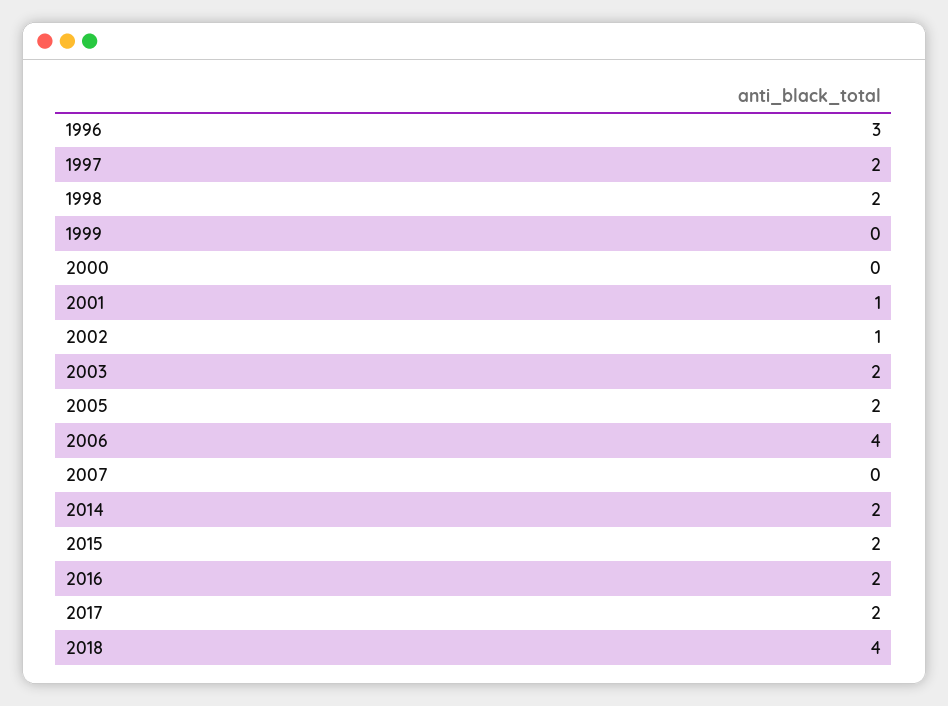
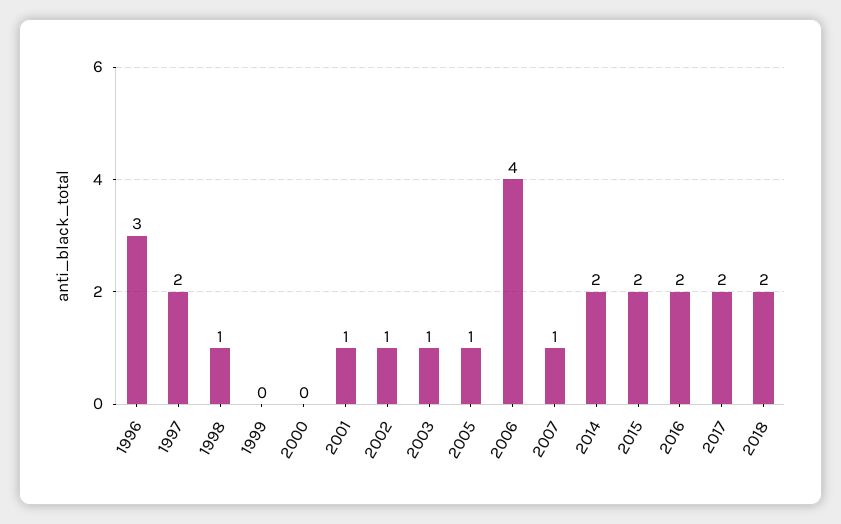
  {
    "1996": 3,
    "1997": 2,
-   "1998": 2,
+   "1998": 1,
    "1999": 0,
    "2000": 0,
    "2001": 1,
    "2002": 1,
-   "2003": 2,
+   "2003": 1,
-   "2005": 2,
+   "2005": 1,
    "2006": 4,
-   "2007": 0,
+   "2007": 1,
    "2014": 2,
    "2015": 2,
    "2016": 2,
    "2017": 2,
-   "2018": 4
+   "2018": 2
  }

